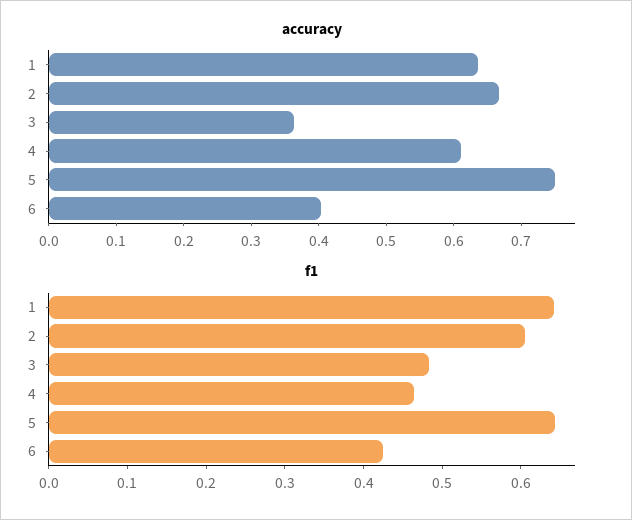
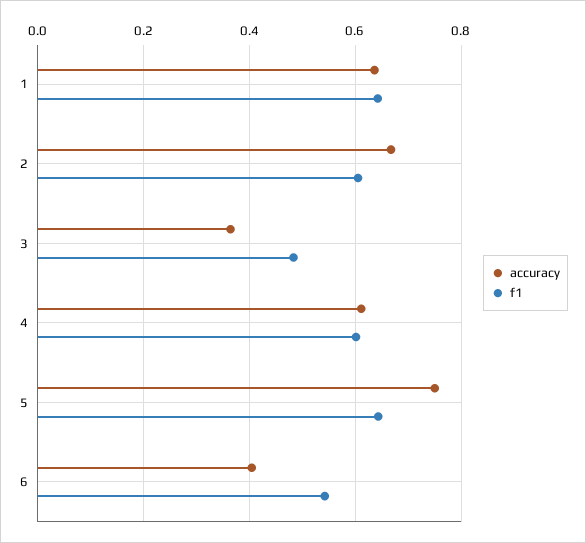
  {
    "accuracy": {
      "1": 0.64,
      "2": 0.66,
      "3": 0.36,
      "4": 0.62,
      "5": 0.76,
      "6": 0.4
    },
    "f1": {
      "1": 0.64,
      "2": 0.6,
      "3": 0.48,
-     "4": 0.46,
+     "4": 0.6,
      "5": 0.64,
-     "6": 0.42
+     "6": 0.54
    }
  }

